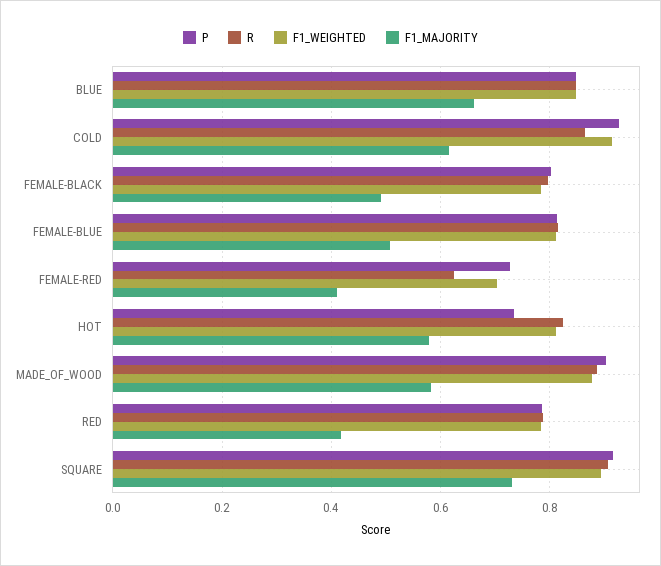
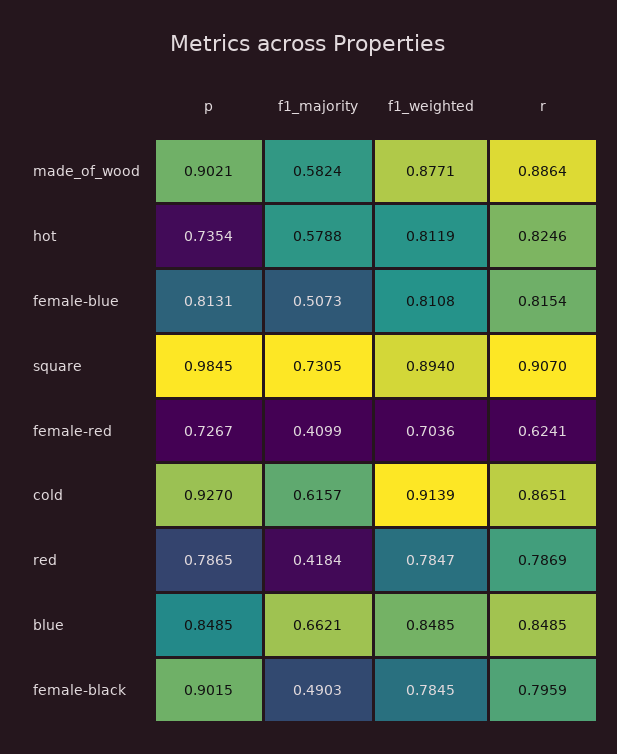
  {
    "P": {
      "BLUE": 0.8485,
      "COLD": 0.927,
-     "FEMALE-BLACK": 0.8,
+     "FEMALE-BLACK": 0.9015,
      "FEMALE-BLUE": 0.8131,
      "FEMALE-RED": 0.7267,
      "HOT": 0.7354,
      "MADE_OF_WOOD": 0.9021,
      "RED": 0.7865,
-     "SQUARE": 0.92
+     "SQUARE": 0.9845
    },
    "R": {
      "BLUE": 0.8485,
      "COLD": 0.8651,
      "FEMALE-BLACK": 0.7959,
      "FEMALE-BLUE": 0.8154,
      "FEMALE-RED": 0.6241,
      "HOT": 0.8246,
      "MADE_OF_WOOD": 0.8864,
      "RED": 0.7869,
      "SQUARE": 0.907
    },
    "F1_WEIGHTED": {
      "BLUE": 0.8485,
      "COLD": 0.9139,
      "FEMALE-BLACK": 0.7845,
      "FEMALE-BLUE": 0.8108,
      "FEMALE-RED": 0.7036,
      "HOT": 0.8119,
      "MADE_OF_WOOD": 0.8771,
      "RED": 0.7847,
      "SQUARE": 0.894
    },
    "F1_MAJORITY": {
      "BLUE": 0.6621,
      "COLD": 0.6157,
      "FEMALE-BLACK": 0.4903,
      "FEMALE-BLUE": 0.5073,
      "FEMALE-RED": 0.4099,
      "HOT": 0.5788,
      "MADE_OF_WOOD": 0.5824,
      "RED": 0.4184,
      "SQUARE": 0.7305
    }
  }

